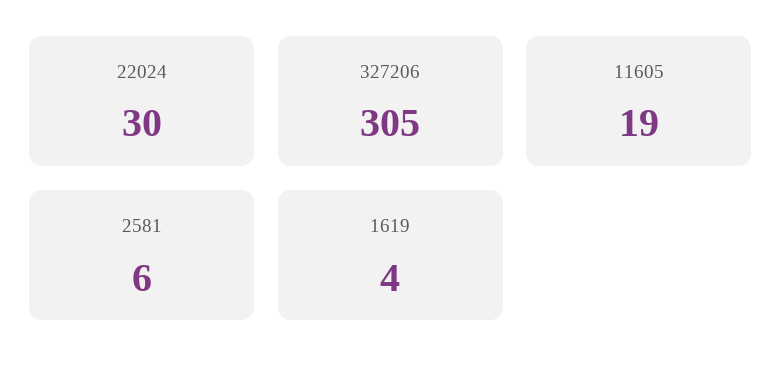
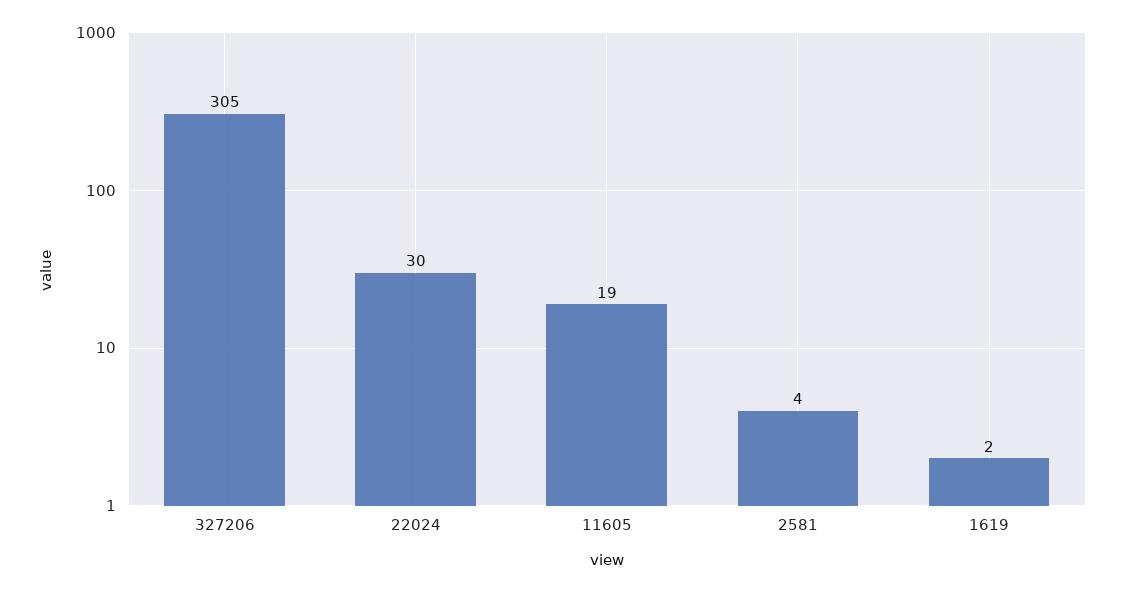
  {
    "22024": 30,
    "327206": 305,
    "11605": 19,
-   "2581": 6,
+   "2581": 4,
-   "1619": 4
+   "1619": 2
  }

